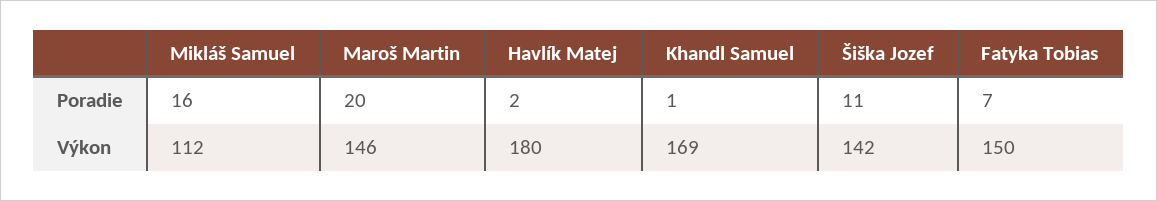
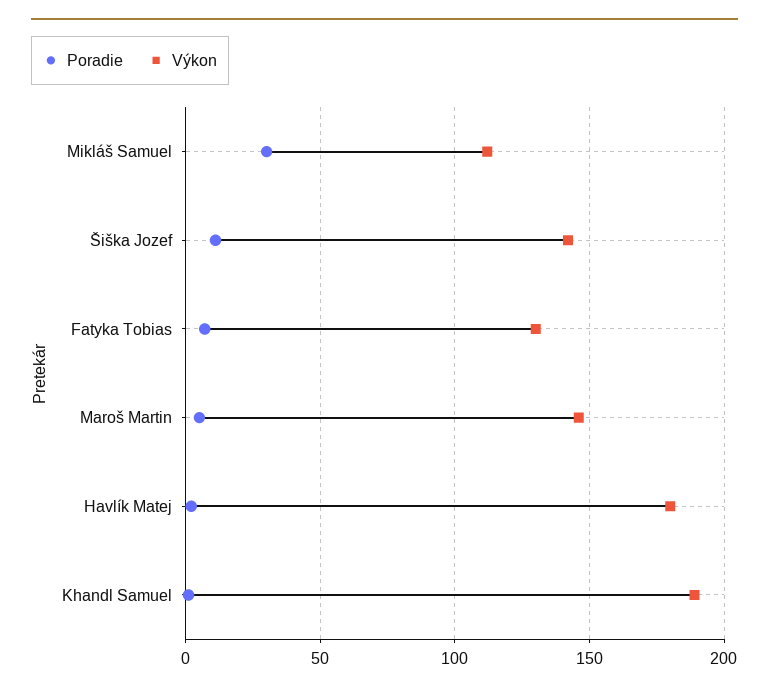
  {
    "Poradie": {
-     "Mikláš Samuel": 16,
+     "Mikláš Samuel": 30,
-     "Maroš Martin": 20,
+     "Maroš Martin": 5,
      "Havlík Matej": 2,
      "Khandl Samuel": 1,
      "Šiška Jozef": 11,
      "Fatyka Tobias": 7
    },
    "Výkon": {
      "Mikláš Samuel": 112,
      "Maroš Martin": 146,
      "Havlík Matej": 180,
-     "Khandl Samuel": 169,
+     "Khandl Samuel": 190,
      "Šiška Jozef": 142,
-     "Fatyka Tobias": 150
+     "Fatyka Tobias": 130
    }
  }

